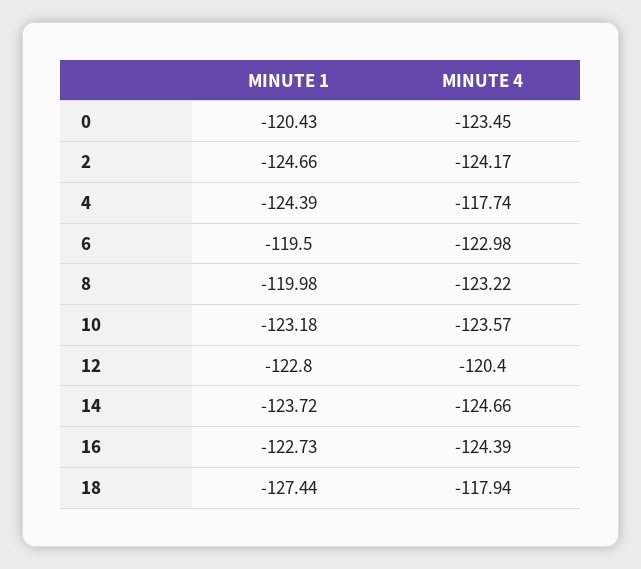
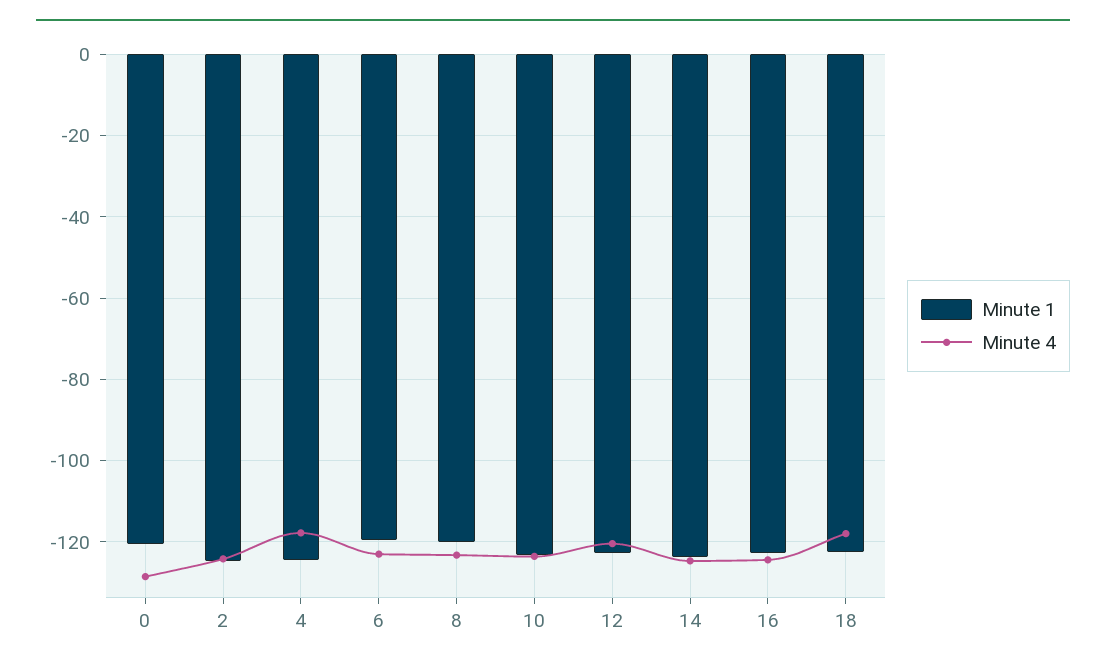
  {
    "MINUTE 1": {
      "0": -120.43,
      "2": -124.66,
      "4": -124.39,
      "6": -119.5,
      "8": -119.98,
      "10": -123.18,
      "12": -122.8,
      "14": -123.72,
      "16": -122.73,
-     "18": -127.44
+     "18": -122
    },
    "MINUTE 4": {
-     "0": -123.45,
+     "0": -128,
      "2": -124.17,
      "4": -117.74,
      "6": -122.98,
      "8": -123.22,
      "10": -123.57,
      "12": -120.4,
      "14": -124.66,
      "16": -124.39,
      "18": -117.94
    }
  }

